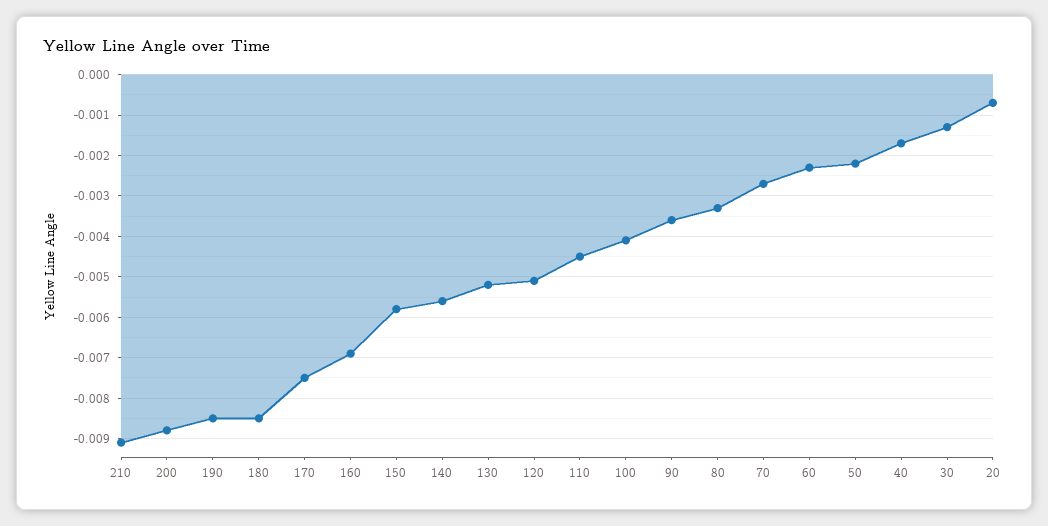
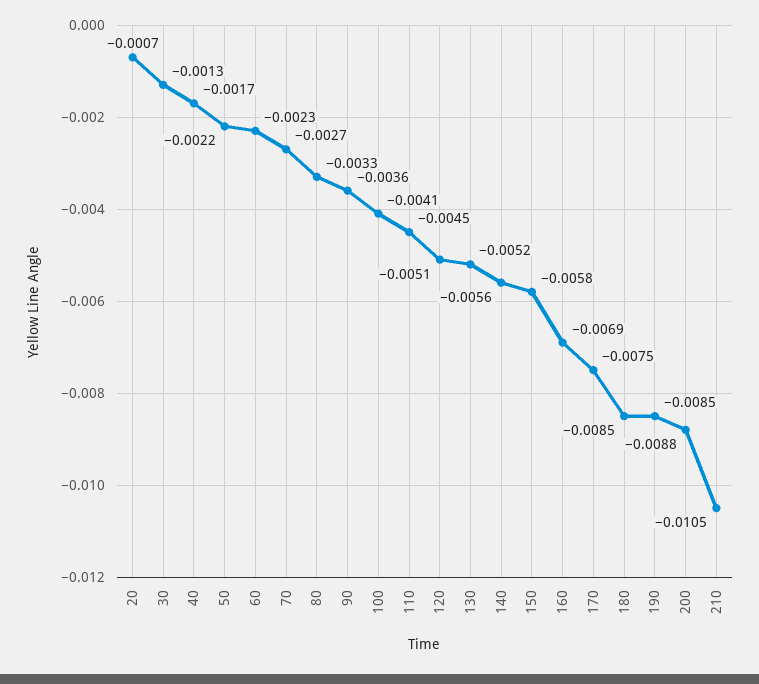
  {
-   "210": -0.009,
+   "210": -0.0105,
    "200": -0.0088,
    "190": -0.0085,
    "180": -0.0085,
    "170": -0.0075,
    "160": -0.0069,
    "150": -0.0058,
    "140": -0.0056,
    "130": -0.0052,
    "120": -0.0051,
    "110": -0.0045,
    "100": -0.0041,
    "90": -0.0036,
    "80": -0.0033,
    "70": -0.0027,
    "60": -0.0023,
    "50": -0.0022,
    "40": -0.0017,
    "30": -0.0013,
    "20": -0.0007
  }

